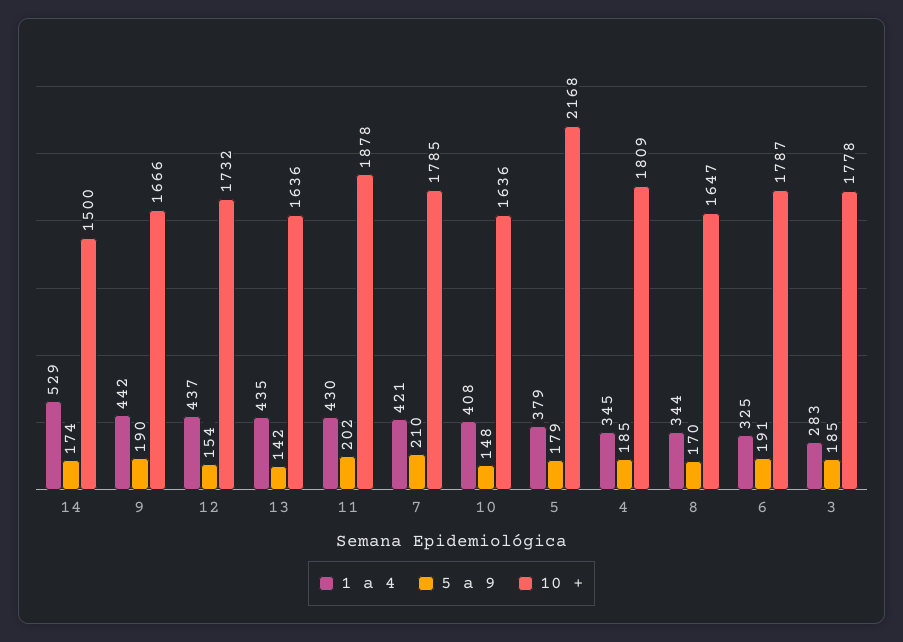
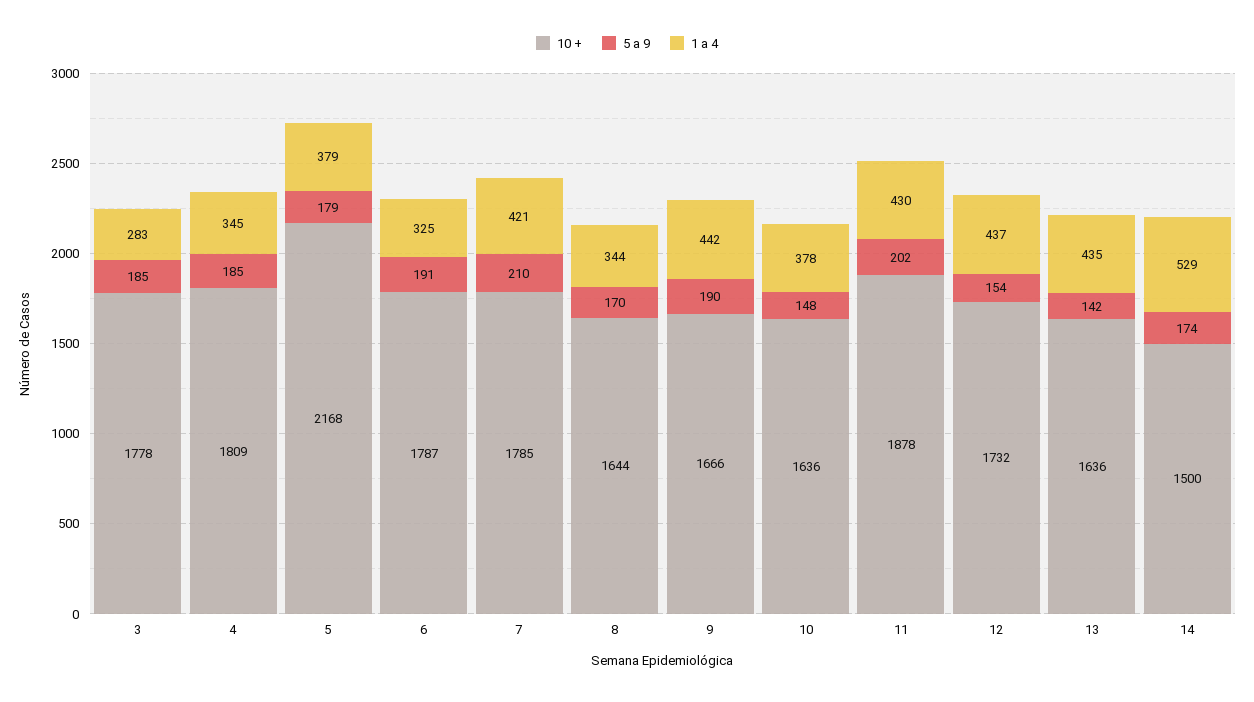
  {
    "1 a 4": {
      "14": 529,
      "9": 442,
      "12": 437,
      "13": 435,
      "11": 430,
      "7": 421,
-     "10": 408,
+     "10": 378,
      "5": 379,
      "4": 345,
      "8": 344,
      "6": 325,
      "3": 283
    },
    "5 a 9": {
      "14": 174,
      "9": 190,
      "12": 154,
      "13": 142,
      "11": 202,
      "7": 210,
      "10": 148,
      "5": 179,
      "4": 185,
      "8": 170,
      "6": 191,
      "3": 185
    },
    "10 +": {
      "14": 1500,
      "9": 1666,
      "12": 1732,
      "13": 1636,
      "11": 1878,
      "7": 1785,
      "10": 1636,
      "5": 2168,
      "4": 1809,
-     "8": 1647,
+     "8": 1644,
      "6": 1787,
      "3": 1778
    }
  }

